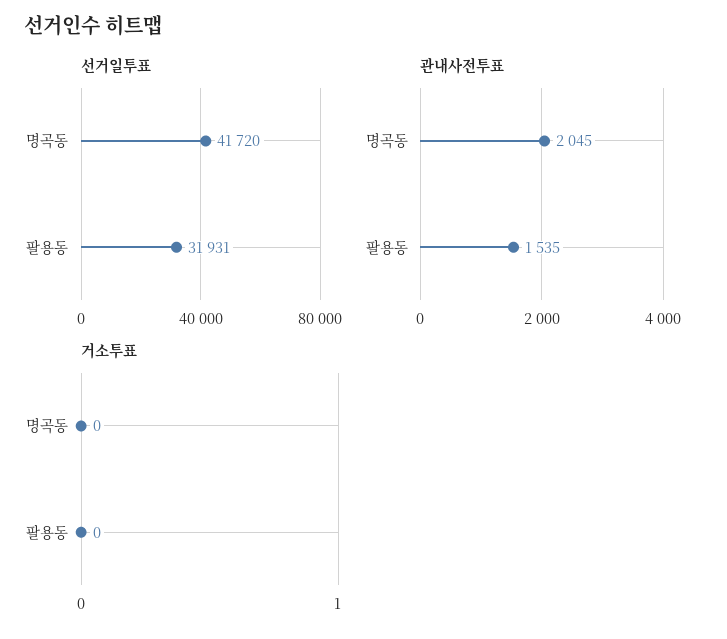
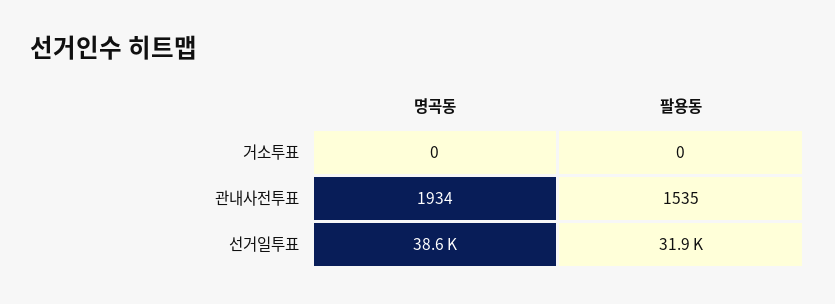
  {
    "선거일투표": {
-     "명곡동": 41720,
+     "명곡동": 38600,
      "팔용동": 31931
    },
    "관내사전투표": {
-     "명곡동": 2045,
+     "명곡동": 1934,
      "팔용동": 1535
    },
    "거소투표": {
      "명곡동": 0,
      "팔용동": 0
    }
  }

